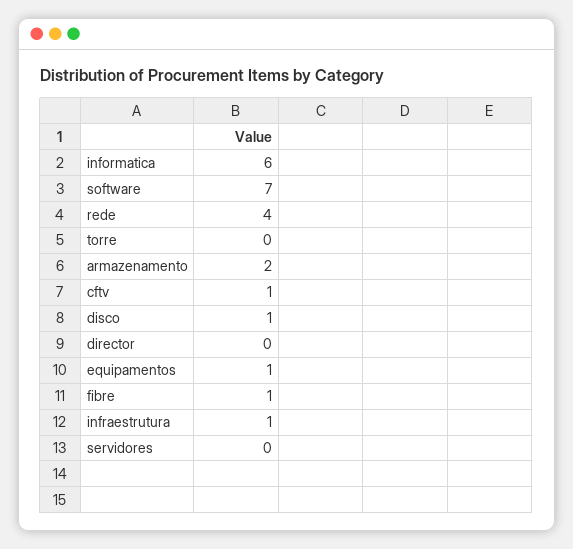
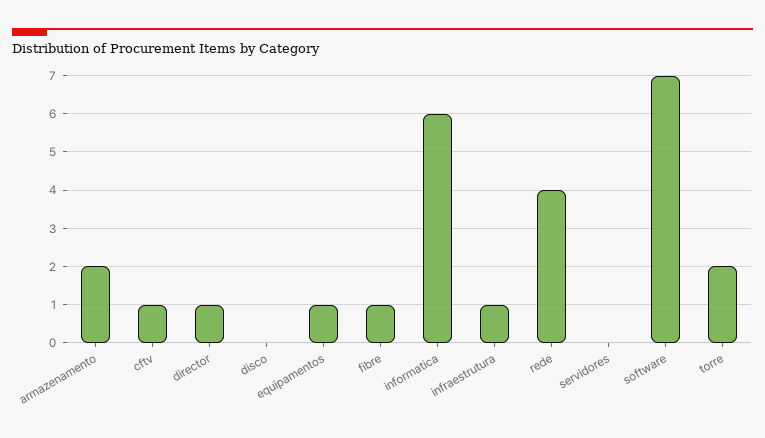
  {
    "informatica": 6,
    "software": 7,
    "rede": 4,
-   "torre": 0,
+   "torre": 2,
    "armazenamento": 2,
    "cftv": 1,
-   "disco": 1,
+   "disco": 0,
-   "director": 0,
+   "director": 1,
    "equipamentos": 1,
    "fibre": 1,
    "infraestrutura": 1,
    "servidores": 0
  }

